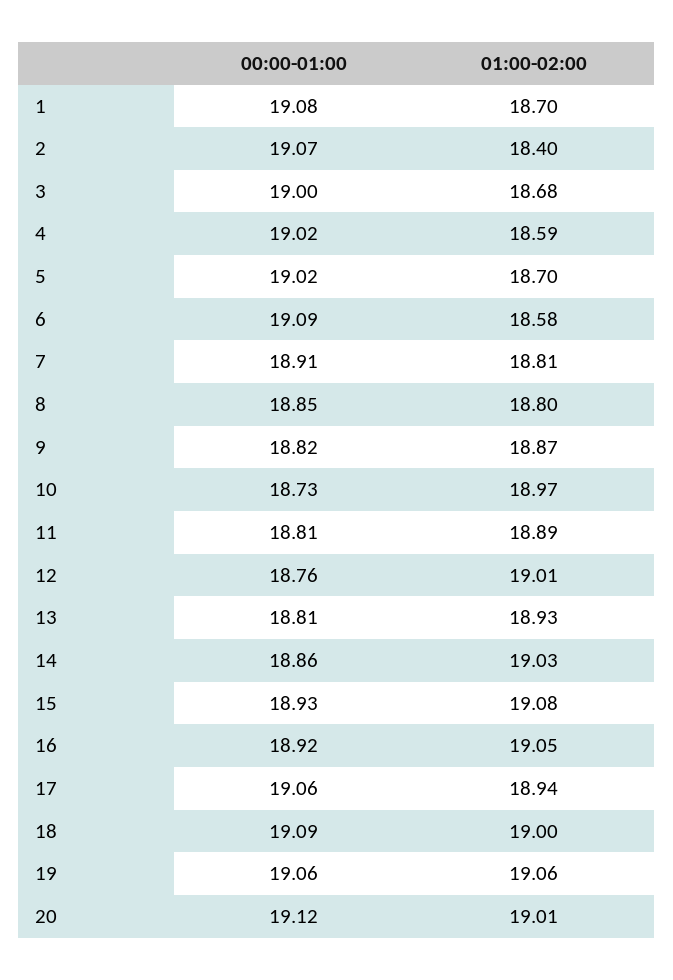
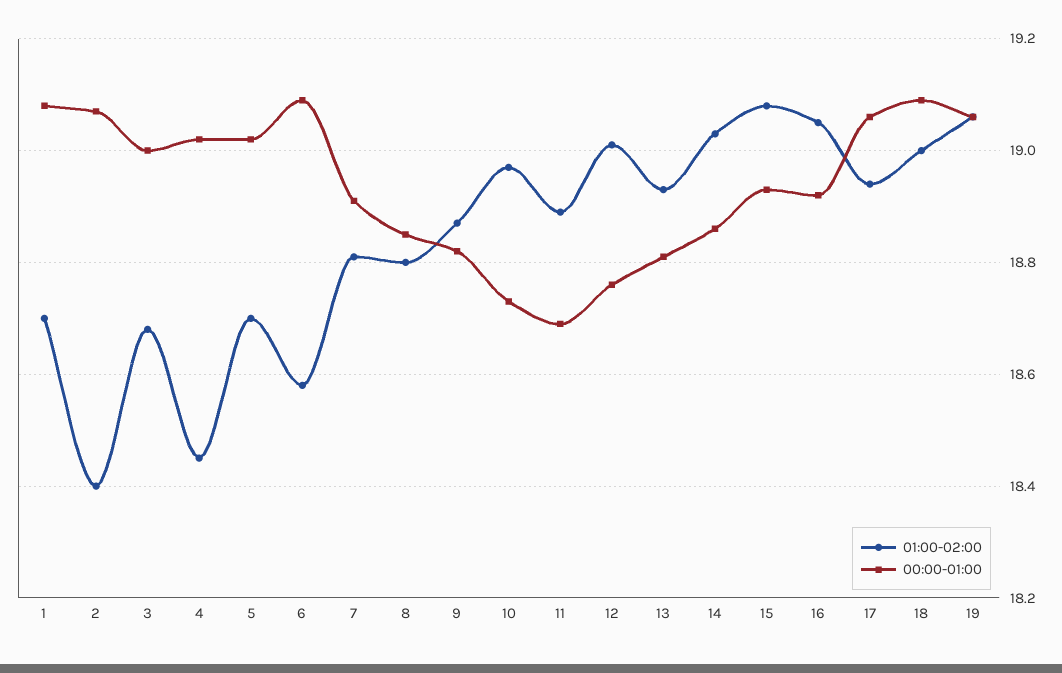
  {
    "00:00-01:00": {
      "1": 19.08,
      "2": 19.07,
      "3": 19,
      "4": 19.02,
      "5": 19.02,
      "6": 19.09,
      "7": 18.91,
      "8": 18.85,
      "9": 18.82,
      "10": 18.73,
-     "11": 18.81,
+     "11": 18.7,
      "12": 18.76,
      "13": 18.81,
      "14": 18.86,
      "15": 18.93,
      "16": 18.92,
      "17": 19.06,
      "18": 19.09,
-     "19": 19.06,
+     "19": 19.06
-     "20": 19.12
    },
    "01:00-02:00": {
      "1": 18.7,
      "2": 18.4,
      "3": 18.68,
-     "4": 18.59,
+     "4": 18.45,
      "5": 18.7,
      "6": 18.58,
      "7": 18.81,
      "8": 18.8,
      "9": 18.87,
      "10": 18.97,
      "11": 18.89,
      "12": 19.01,
      "13": 18.93,
      "14": 19.03,
      "15": 19.08,
      "16": 19.05,
      "17": 18.94,
      "18": 19,
-     "19": 19.06,
+     "19": 19.06
-     "20": 19.01
    }
  }

